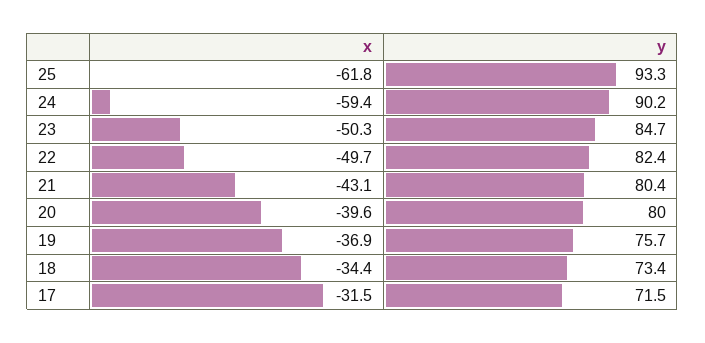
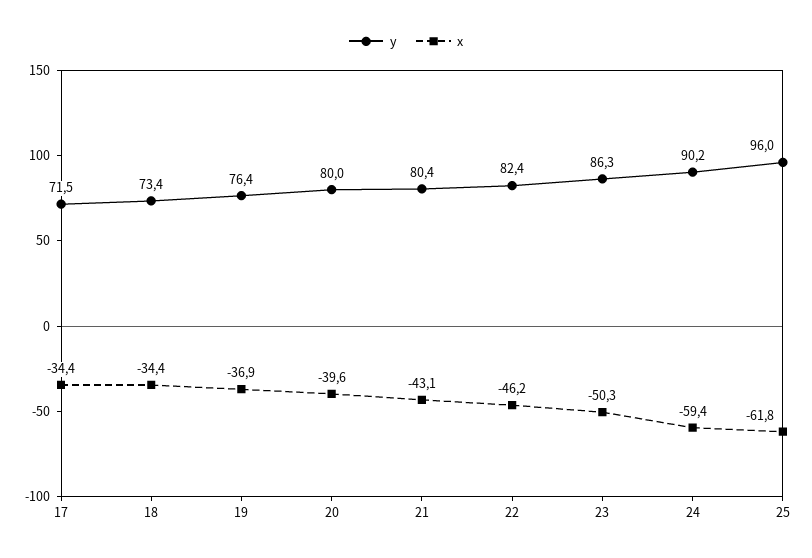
  {
    "x": {
      "25": -61.8,
      "24": -59.4,
      "23": -50.3,
-     "22": -49.7,
+     "22": -46.2,
      "21": -43.1,
      "20": -39.6,
      "19": -36.9,
      "18": -34.4,
-     "17": -31.5
+     "17": -34.4
    },
    "y": {
-     "25": 93.3,
+     "25": 96,
      "24": 90.2,
-     "23": 84.7,
+     "23": 86.3,
      "22": 82.4,
      "21": 80.4,
      "20": 80,
-     "19": 75.7,
+     "19": 76.4,
      "18": 73.4,
      "17": 71.5
    }
  }

